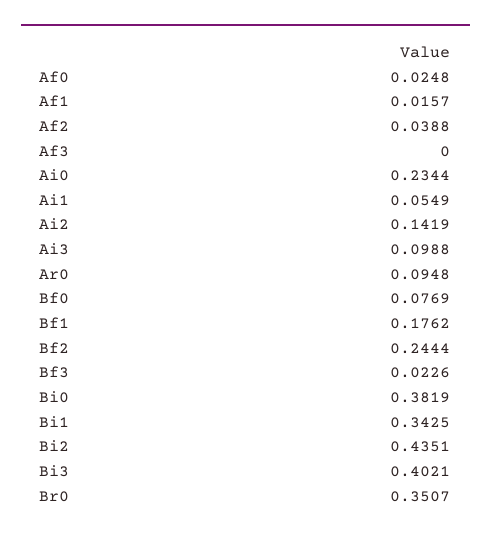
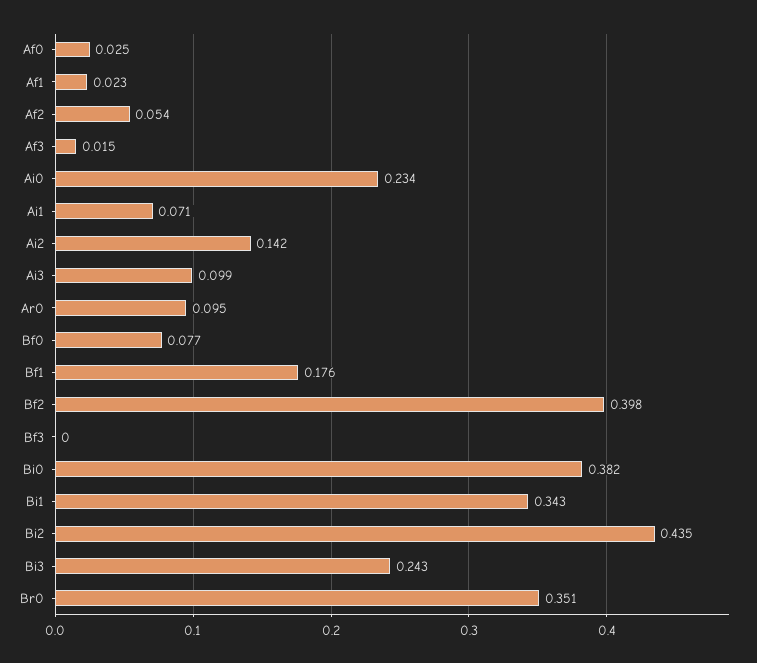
  {
    "Af0": 0.0248,
-   "Af1": 0.0157,
+   "Af1": 0.023,
-   "Af2": 0.0388,
+   "Af2": 0.054,
-   "Af3": 0,
+   "Af3": 0.015,
    "Ai0": 0.2344,
-   "Ai1": 0.0549,
+   "Ai1": 0.071,
    "Ai2": 0.1419,
    "Ai3": 0.0988,
    "Ar0": 0.0948,
    "Bf0": 0.0769,
    "Bf1": 0.1762,
-   "Bf2": 0.2444,
+   "Bf2": 0.398,
-   "Bf3": 0.0226,
+   "Bf3": 0,
    "Bi0": 0.3819,
    "Bi1": 0.3425,
    "Bi2": 0.4351,
-   "Bi3": 0.4021,
+   "Bi3": 0.243,
    "Br0": 0.3507
  }

